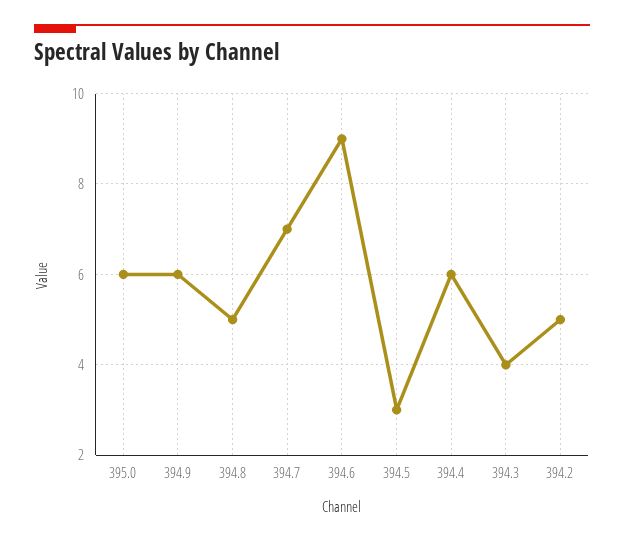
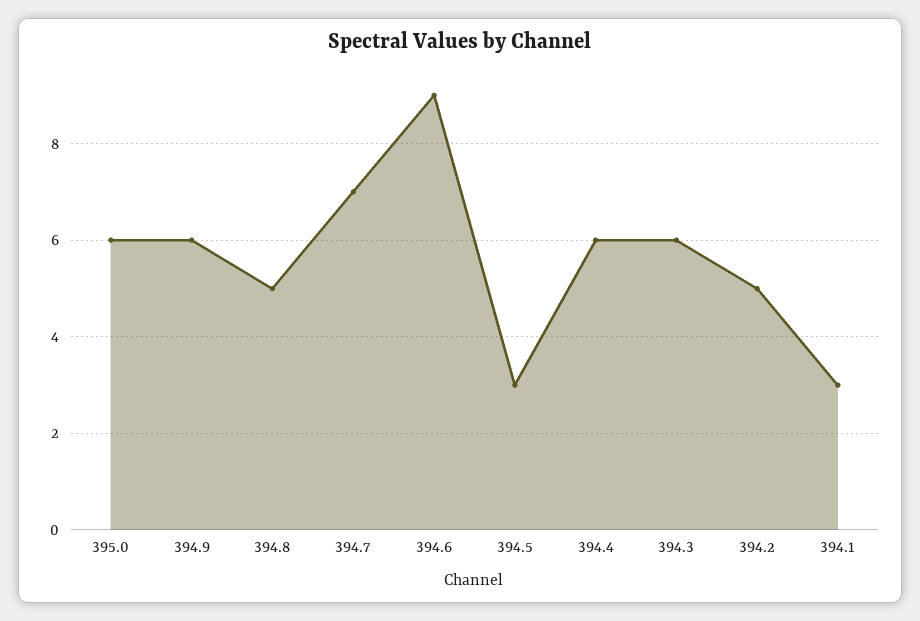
  {
    "395.0": 6,
    "394.9": 6,
    "394.8": 5,
    "394.7": 7,
    "394.6": 9,
    "394.5": 3,
    "394.4": 6,
-   "394.3": 4,
+   "394.3": 6,
-   "394.2": 5
+   "394.2": 5,
+   "394.1": 3
  }

